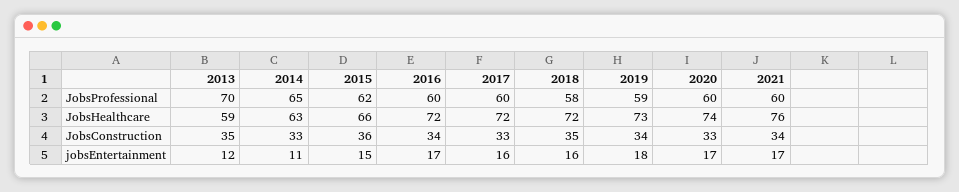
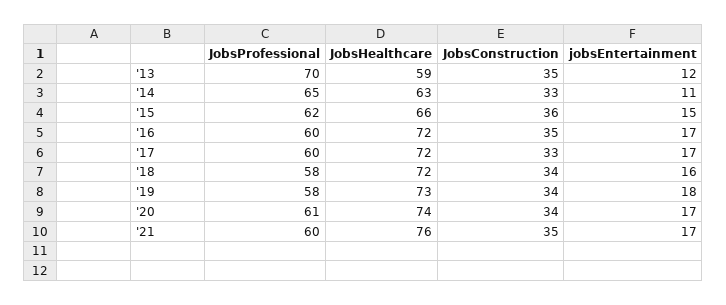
  {
    "2013": {
      "JobsProfessional": 70,
      "JobsHealthcare": 59,
      "JobsConstruction": 35,
      "jobsEntertainment": 12
    },
    "2014": {
      "JobsProfessional": 65,
      "JobsHealthcare": 63,
      "JobsConstruction": 33,
      "jobsEntertainment": 11
    },
    "2015": {
      "JobsProfessional": 62,
      "JobsHealthcare": 66,
      "JobsConstruction": 36,
      "jobsEntertainment": 15
    },
    "2016": {
      "JobsProfessional": 60,
      "JobsHealthcare": 72,
-     "JobsConstruction": 34,
+     "JobsConstruction": 35,
      "jobsEntertainment": 17
    },
    "2017": {
      "JobsProfessional": 60,
      "JobsHealthcare": 72,
      "JobsConstruction": 33,
-     "jobsEntertainment": 16
+     "jobsEntertainment": 17
    },
    "2018": {
      "JobsProfessional": 58,
      "JobsHealthcare": 72,
-     "JobsConstruction": 35,
+     "JobsConstruction": 34,
      "jobsEntertainment": 16
    },
    "2019": {
-     "JobsProfessional": 59,
+     "JobsProfessional": 58,
      "JobsHealthcare": 73,
      "JobsConstruction": 34,
      "jobsEntertainment": 18
    },
    "2020": {
-     "JobsProfessional": 60,
+     "JobsProfessional": 61,
      "JobsHealthcare": 74,
-     "JobsConstruction": 33,
+     "JobsConstruction": 34,
      "jobsEntertainment": 17
    },
    "2021": {
      "JobsProfessional": 60,
      "JobsHealthcare": 76,
-     "JobsConstruction": 34,
+     "JobsConstruction": 35,
      "jobsEntertainment": 17
    }
  }

